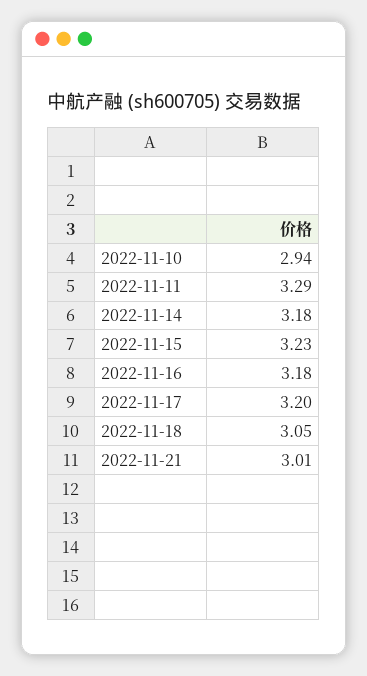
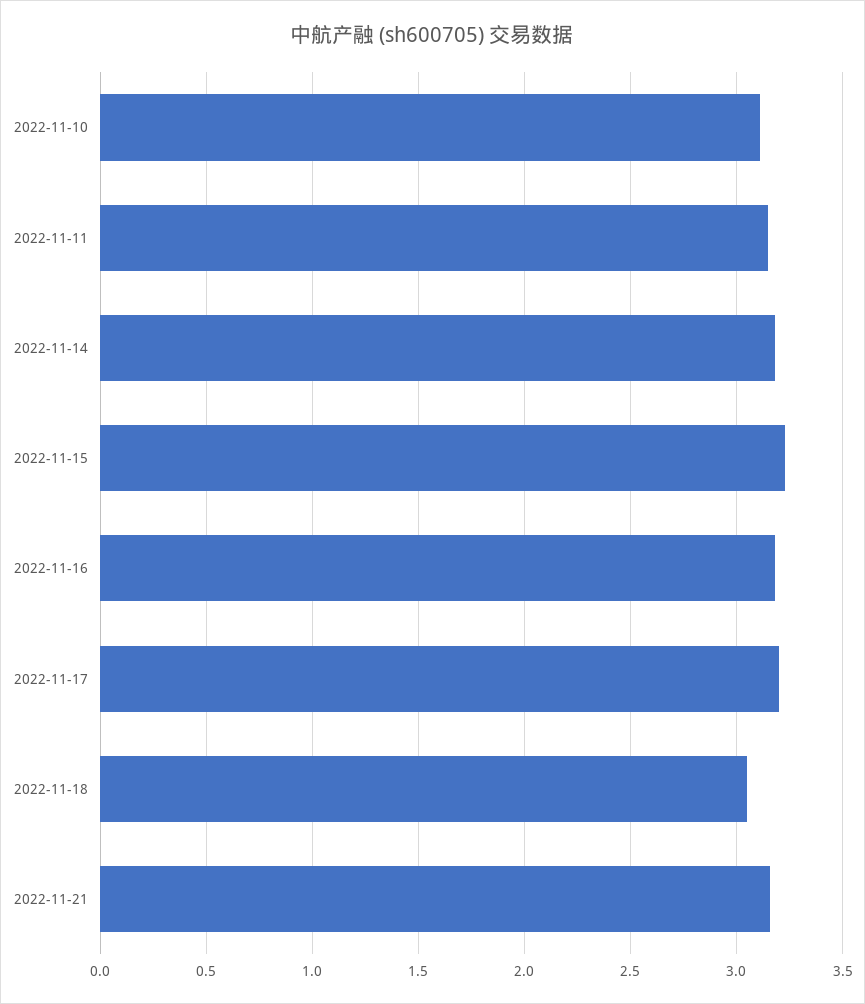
  {
-   "2022-11-10": 2.94,
+   "2022-11-10": 3.1,
-   "2022-11-11": 3.29,
+   "2022-11-11": 3.15,
    "2022-11-14": 3.18,
    "2022-11-15": 3.23,
    "2022-11-16": 3.18,
    "2022-11-17": 3.2,
    "2022-11-18": 3.05,
-   "2022-11-21": 3.01
+   "2022-11-21": 3.15
  }

